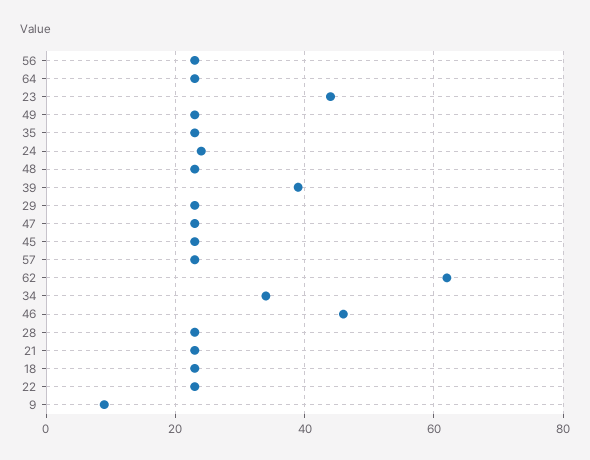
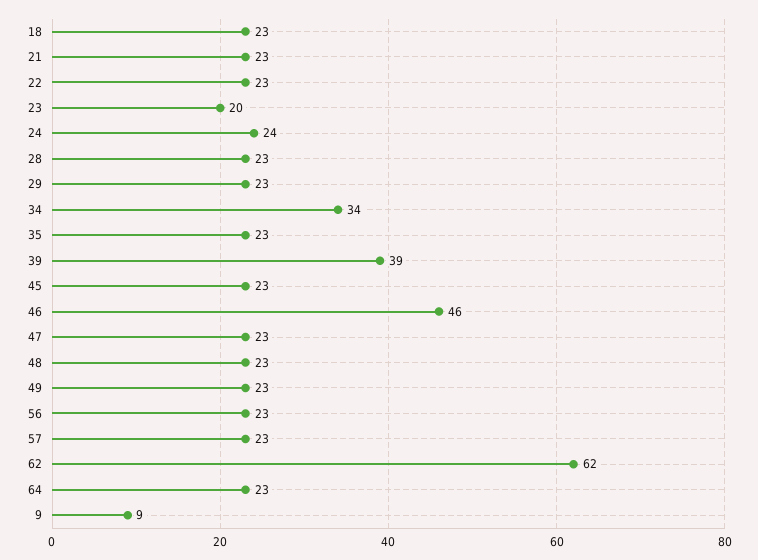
  {
    "56": 23,
    "64": 23,
-   "23": 45,
+   "23": 20,
    "49": 23,
    "35": 23,
    "24": 24,
    "48": 23,
    "39": 39,
    "29": 23,
    "47": 23,
    "45": 23,
    "57": 23,
    "62": 62,
    "34": 34,
    "46": 46,
    "28": 23,
    "21": 23,
    "18": 23,
    "22": 23,
    "9": 9
  }

